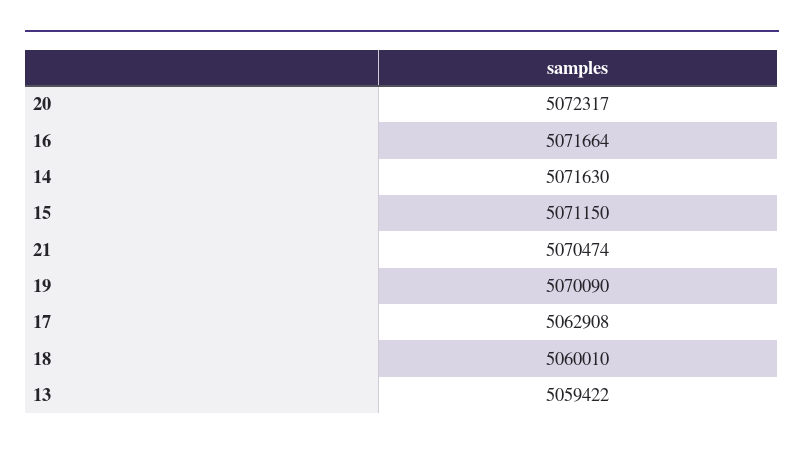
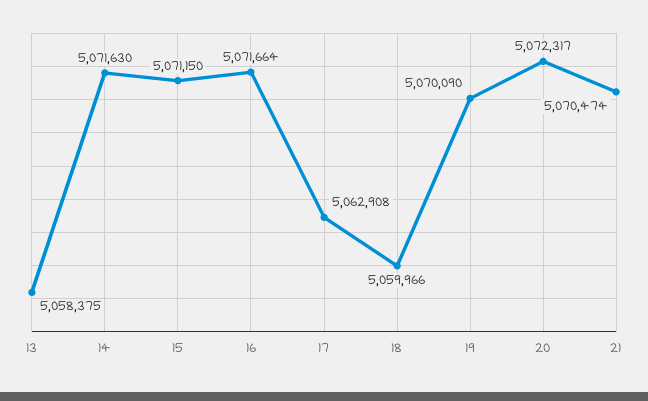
  {
    "20": 5072317,
    "16": 5071664,
    "14": 5071630,
    "15": 5071150,
    "21": 5070474,
    "19": 5070090,
    "17": 5062908,
-   "18": 5060010,
+   "18": 5059966,
-   "13": 5059422
+   "13": 5058375
  }

